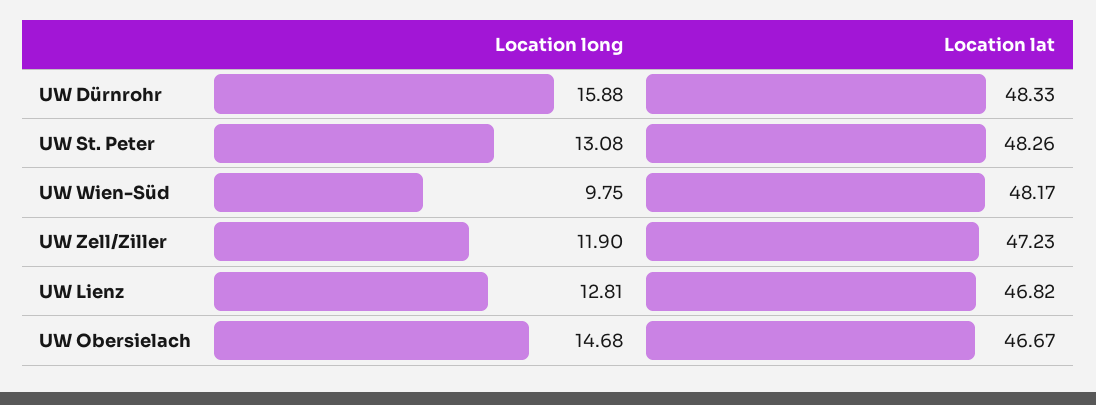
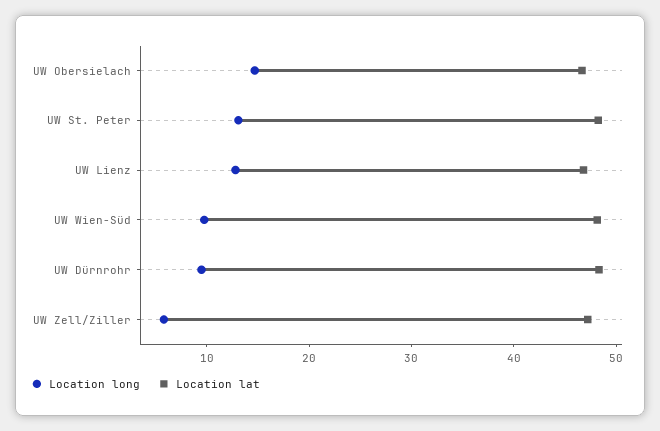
  {
    "Location long": {
-     "UW Dürnrohr": 15.88,
+     "UW Dürnrohr": 10,
      "UW St. Peter": 13.08,
      "UW Wien-Süd": 9.75,
-     "UW Zell/Ziller": 11.9,
+     "UW Zell/Ziller": 6,
      "UW Lienz": 12.81,
      "UW Obersielach": 14.68
    },
    "Location lat": {
      "UW Dürnrohr": 48.33,
      "UW St. Peter": 48.26,
      "UW Wien-Süd": 48.17,
      "UW Zell/Ziller": 47.23,
      "UW Lienz": 46.82,
      "UW Obersielach": 46.67
    }
  }

